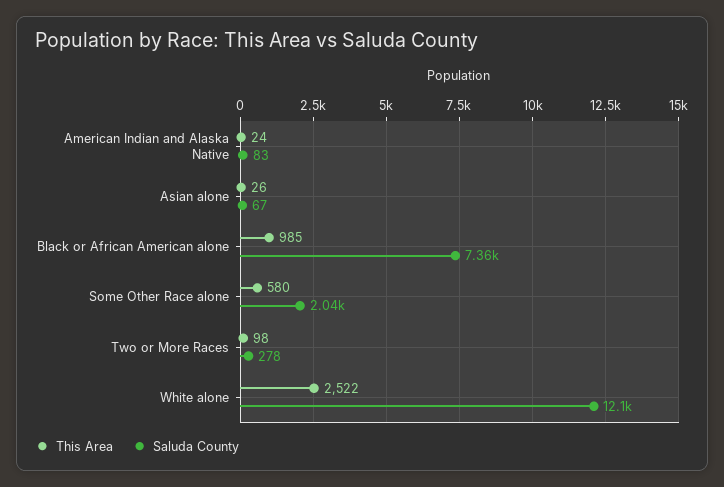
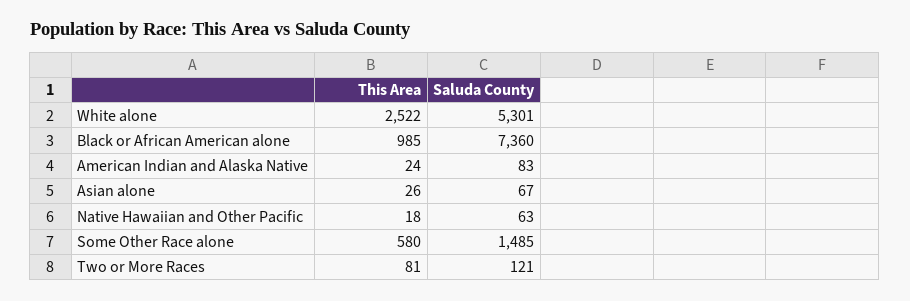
  {
    "This Area": {
      "American Indian and Alaska Native": 24,
      "Asian alone": 26,
      "Black or African American alone": 985,
      "Some Other Race alone": 580,
-     "Two or More Races": 98,
+     "Two or More Races": 81,
-     "White alone": 2522
+     "White alone": 2522,
+     "Native Hawaiian and Other Pacific": 18
    },
    "Saluda County": {
      "American Indian and Alaska Native": 83,
      "Asian alone": 67,
      "Black or African American alone": 7360,
-     "Some Other Race alone": 2040,
+     "Some Other Race alone": 1485,
-     "Two or More Races": 278,
+     "Two or More Races": 121,
-     "White alone": 12100
+     "White alone": 5301,
+     "Native Hawaiian and Other Pacific": 63
    }
  }

